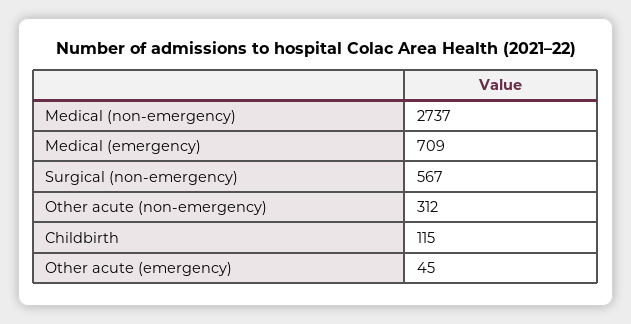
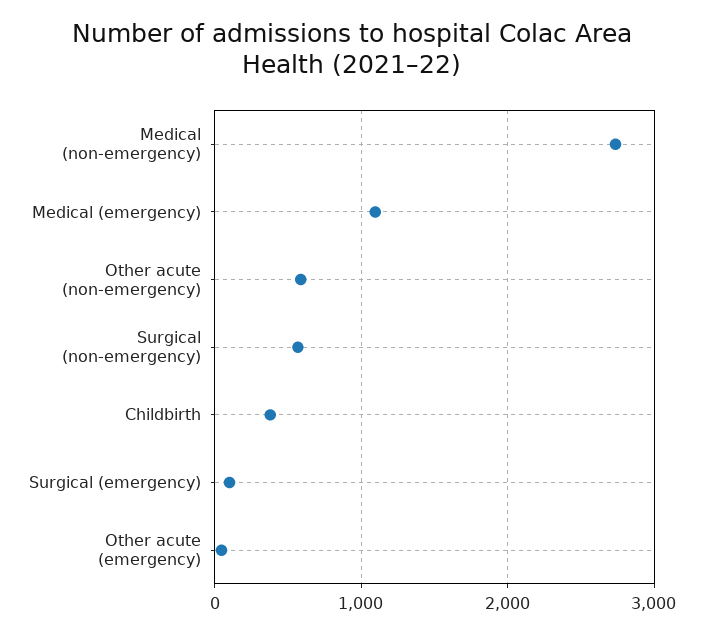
  {
    "Medical (non-emergency)": 2737,
-   "Medical (emergency)": 709,
+   "Medical (emergency)": 1100,
    "Surgical (non-emergency)": 567,
-   "Other acute (non-emergency)": 312,
+   "Other acute (non-emergency)": 600,
-   "Childbirth": 115,
+   "Childbirth": 400,
-   "Other acute (emergency)": 45
+   "Other acute (emergency)": 45,
+   "Surgical (emergency)": 100
  }

